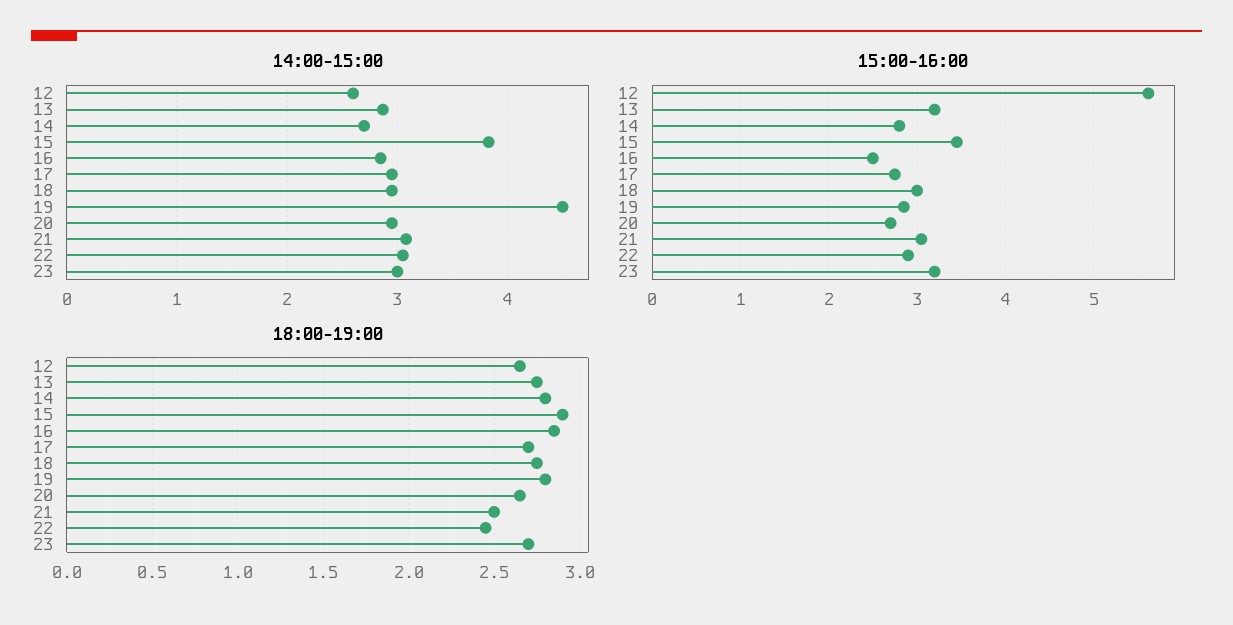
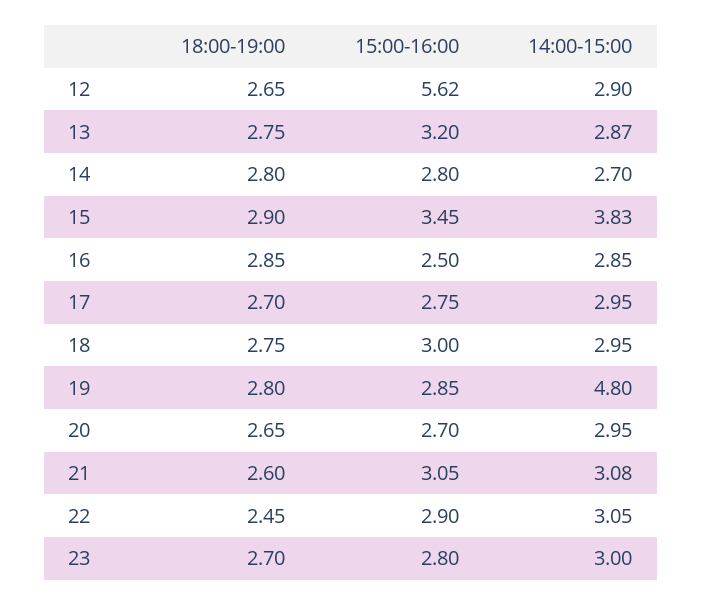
  {
    "14:00-15:00": {
-     "12": 2.6,
+     "12": 2.9,
      "13": 2.87,
      "14": 2.7,
      "15": 3.83,
      "16": 2.85,
      "17": 2.95,
      "18": 2.95,
-     "19": 4.5,
+     "19": 4.8,
      "20": 2.95,
      "21": 3.08,
      "22": 3.05,
      "23": 3
    },
    "15:00-16:00": {
      "12": 5.62,
      "13": 3.2,
      "14": 2.8,
      "15": 3.45,
      "16": 2.5,
      "17": 2.75,
      "18": 3,
      "19": 2.85,
      "20": 2.7,
      "21": 3.05,
      "22": 2.9,
-     "23": 3.2
+     "23": 2.8
    },
    "18:00-19:00": {
      "12": 2.65,
      "13": 2.75,
      "14": 2.8,
      "15": 2.9,
      "16": 2.85,
      "17": 2.7,
      "18": 2.75,
      "19": 2.8,
      "20": 2.65,
-     "21": 2.5,
+     "21": 2.6,
      "22": 2.45,
      "23": 2.7
    }
  }

